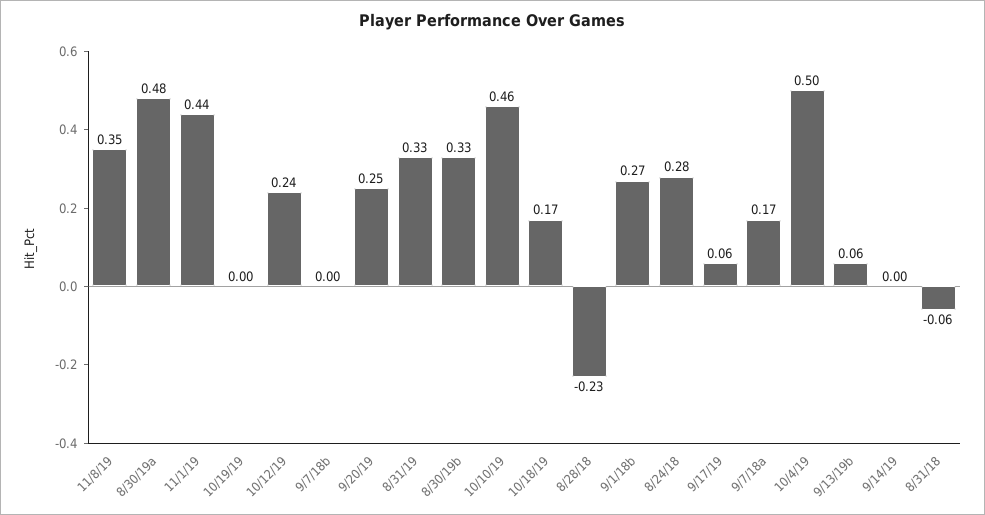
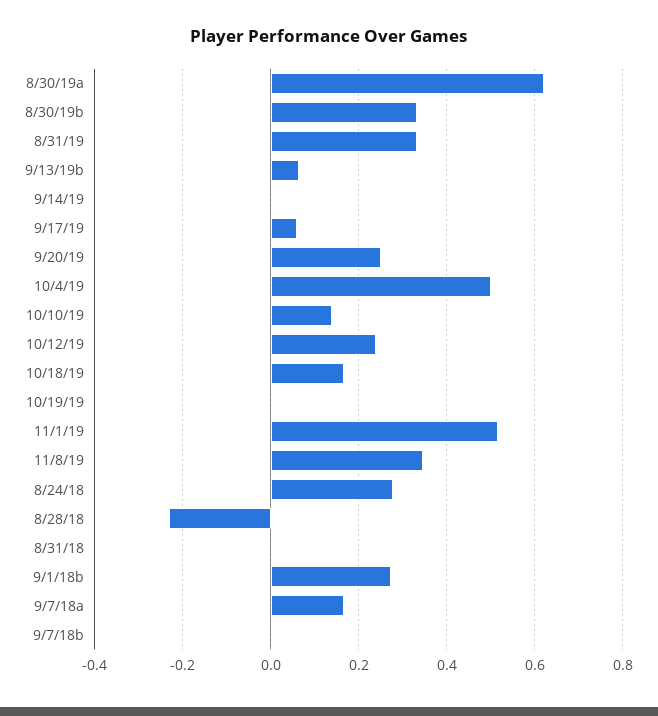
  {
    "11/8/19": 0.35,
-   "8/30/19a": 0.48,
+   "8/30/19a": 0.62,
-   "11/1/19": 0.44,
+   "11/1/19": 0.52,
    "10/19/19": 0,
    "10/12/19": 0.24,
    "9/7/18b": 0,
    "9/20/19": 0.25,
    "8/31/19": 0.33,
    "8/30/19b": 0.33,
-   "10/10/19": 0.46,
+   "10/10/19": 0.14,
    "10/18/19": 0.17,
    "8/28/18": -0.23,
    "9/1/18b": 0.27,
    "8/24/18": 0.28,
    "9/17/19": 0.06,
    "9/7/18a": 0.17,
    "10/4/19": 0.5,
    "9/13/19b": 0.06,
    "9/14/19": 0,
-   "8/31/18": -0.06
+   "8/31/18": 0
  }

